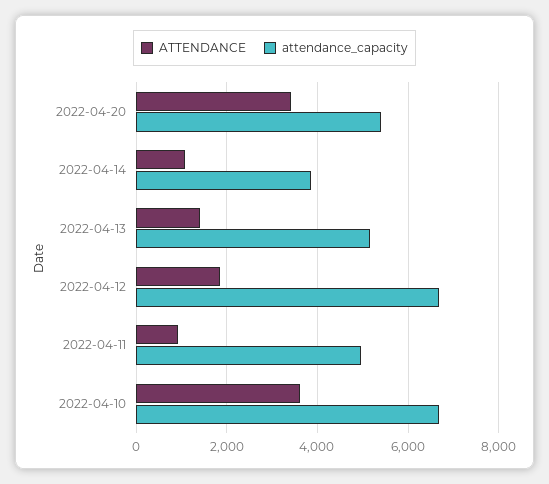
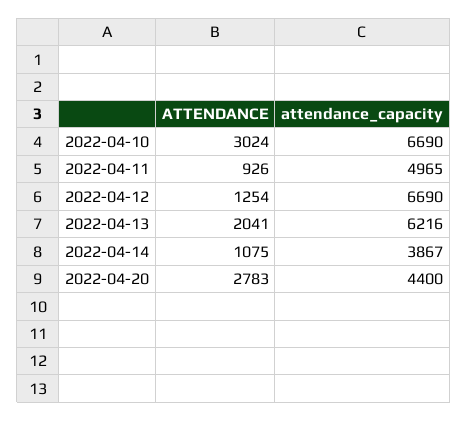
  {
    "ATTENDANCE": {
-     "2022-04-20": 3400,
+     "2022-04-20": 2783,
      "2022-04-14": 1075,
-     "2022-04-13": 1400,
+     "2022-04-13": 2041,
-     "2022-04-12": 1800,
+     "2022-04-12": 1254,
      "2022-04-11": 926,
-     "2022-04-10": 3600
+     "2022-04-10": 3024
    },
    "attendance_capacity": {
-     "2022-04-20": 5400,
+     "2022-04-20": 4400,
      "2022-04-14": 3867,
-     "2022-04-13": 5200,
+     "2022-04-13": 6216,
      "2022-04-12": 6690,
      "2022-04-11": 4965,
      "2022-04-10": 6690
    }
  }

